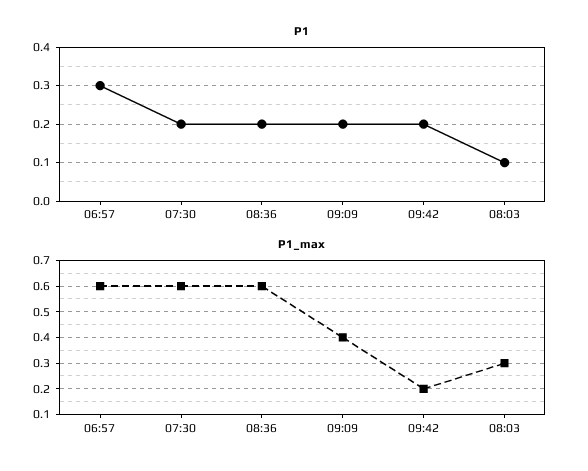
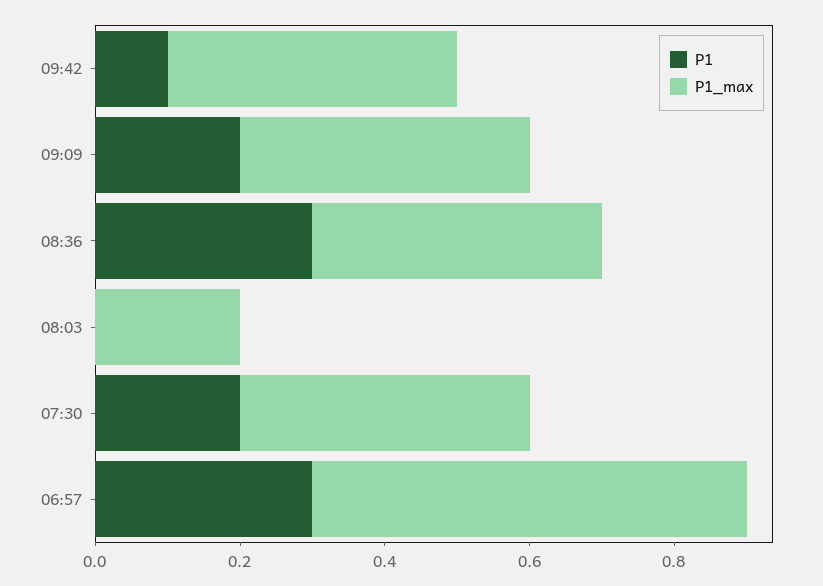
  {
    "P1": {
      "06:57": 0.3,
      "07:30": 0.2,
-     "08:36": 0.2,
+     "08:36": 0.3,
      "09:09": 0.2,
-     "09:42": 0.2,
+     "09:42": 0.1,
-     "08:03": 0.1
+     "08:03": 0
    },
    "P1_max": {
      "06:57": 0.6,
-     "07:30": 0.6,
+     "07:30": 0.4,
-     "08:36": 0.6,
+     "08:36": 0.4,
      "09:09": 0.4,
-     "09:42": 0.2,
+     "09:42": 0.4,
-     "08:03": 0.3
+     "08:03": 0.2
    }
  }

